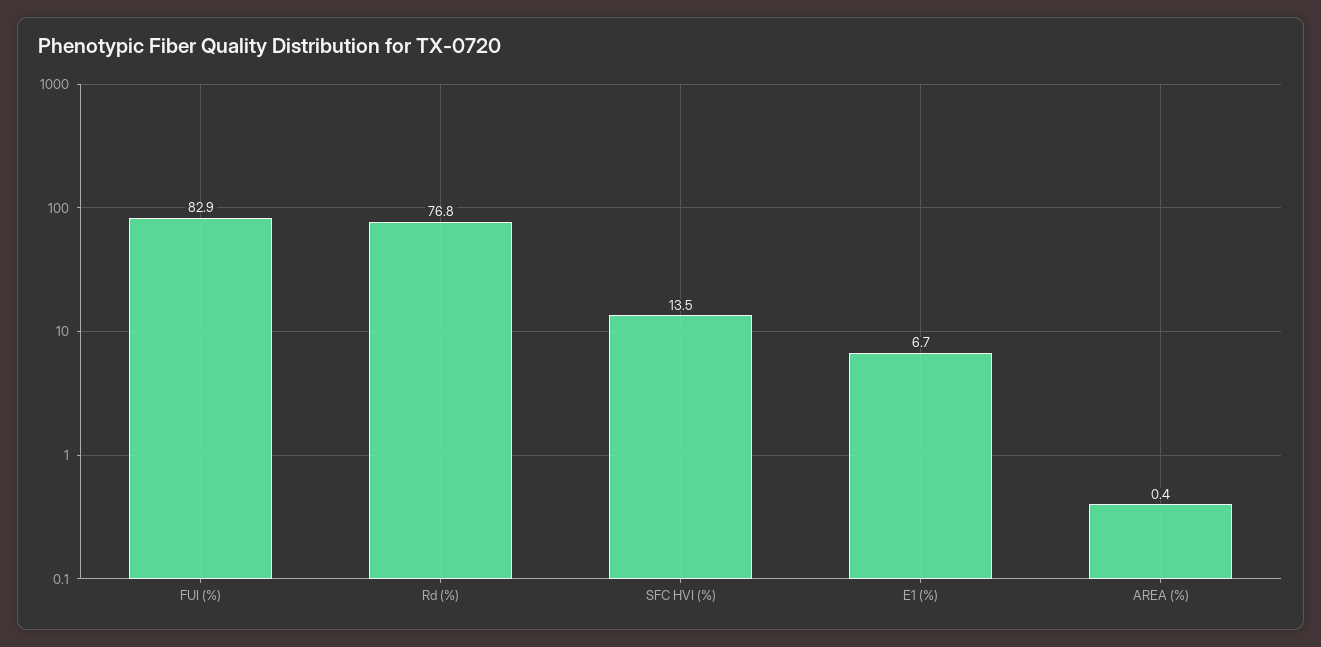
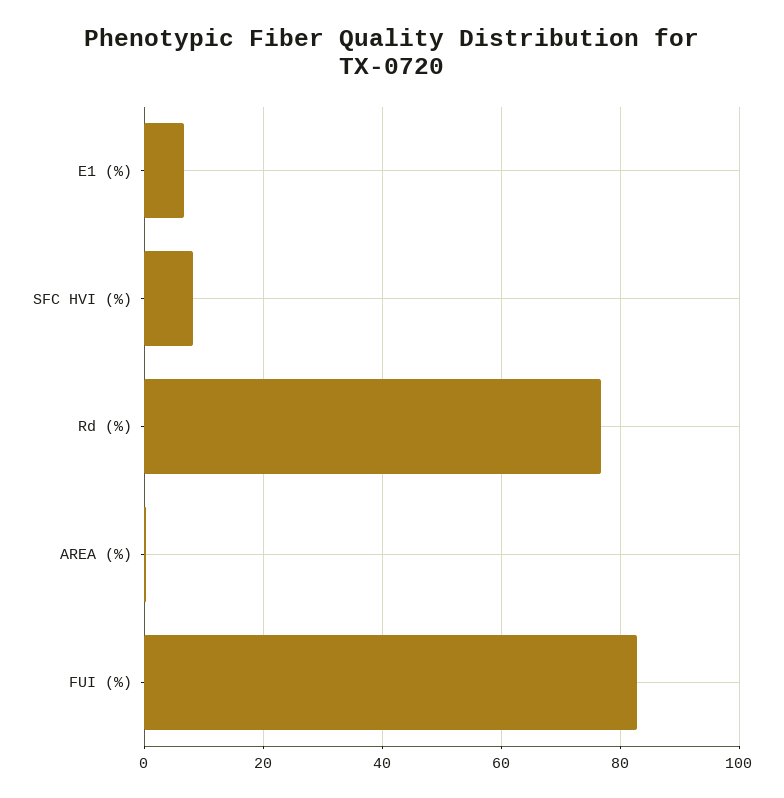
  {
    "FUI (%)": 82.9,
    "Rd (%)": 76.8,
-   "SFC HVI (%)": 13.5,
+   "SFC HVI (%)": 8,
    "E1 (%)": 6.7,
    "AREA (%)": 0.4
  }

